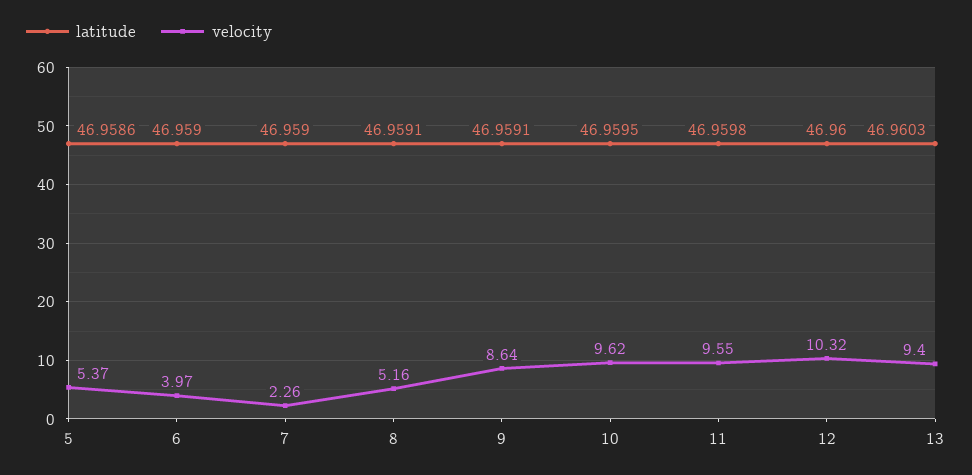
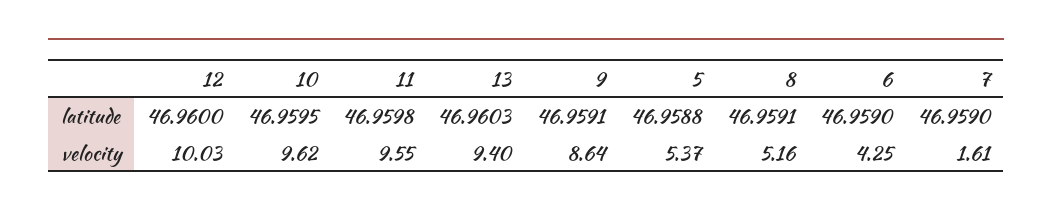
  {
    "latitude": {
-     "5": 46.9586,
+     "5": 46.9588,
      "6": 46.959,
      "7": 46.959,
      "8": 46.9591,
      "9": 46.9591,
      "10": 46.9595,
      "11": 46.9598,
      "12": 46.96,
      "13": 46.9603
    },
    "velocity": {
      "5": 5.37,
-     "6": 3.97,
+     "6": 4.25,
-     "7": 2.26,
+     "7": 1.61,
      "8": 5.16,
      "9": 8.64,
      "10": 9.62,
      "11": 9.55,
-     "12": 10.32,
+     "12": 10.03,
      "13": 9.4
    }
  }

